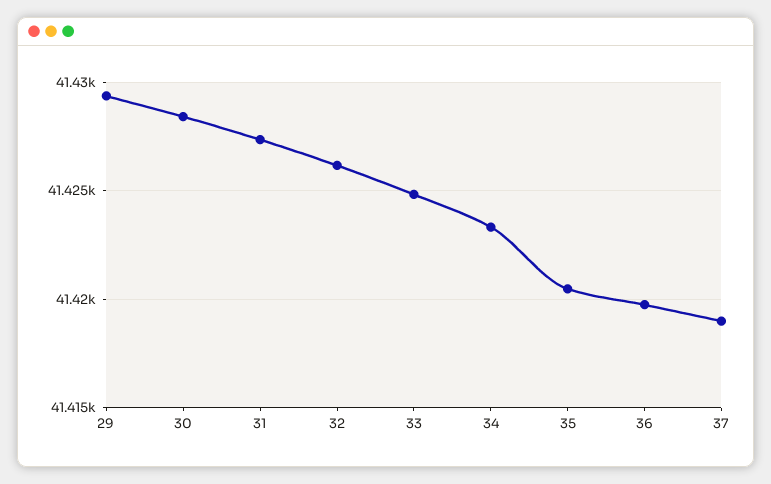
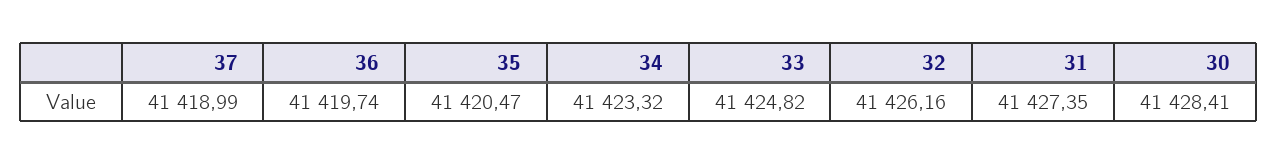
  {
-   "29": 41429.5,
    "30": 41428.41,
    "31": 41427.35,
    "32": 41426.16,
    "33": 41424.82,
    "34": 41423.32,
    "35": 41420.47,
    "36": 41419.74,
    "37": 41418.99
  }

